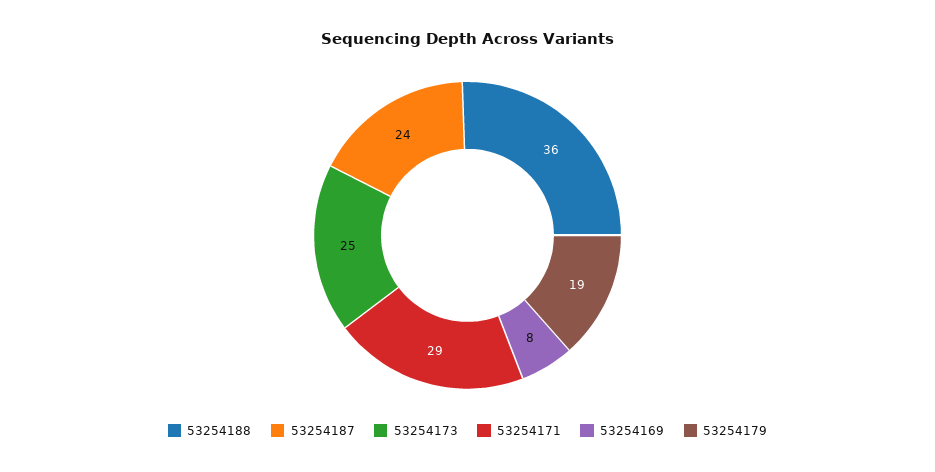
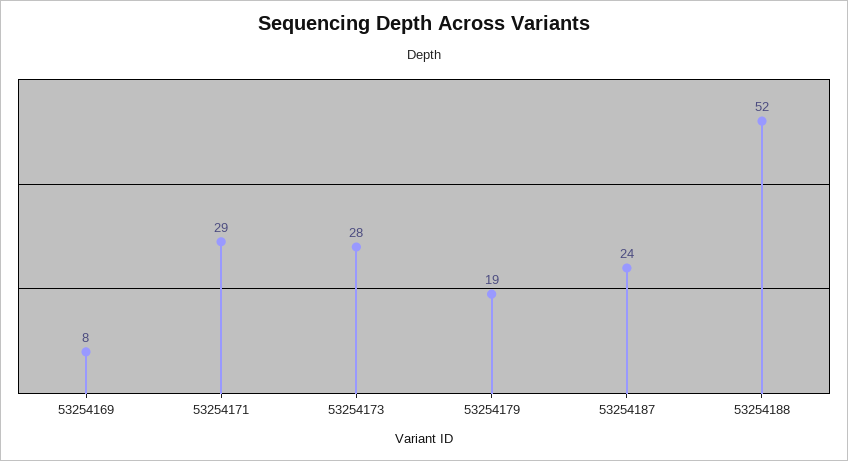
  {
-   "53254188": 36,
+   "53254188": 52,
    "53254187": 24,
-   "53254173": 25,
+   "53254173": 28,
    "53254171": 29,
    "53254169": 8,
    "53254179": 19
  }

